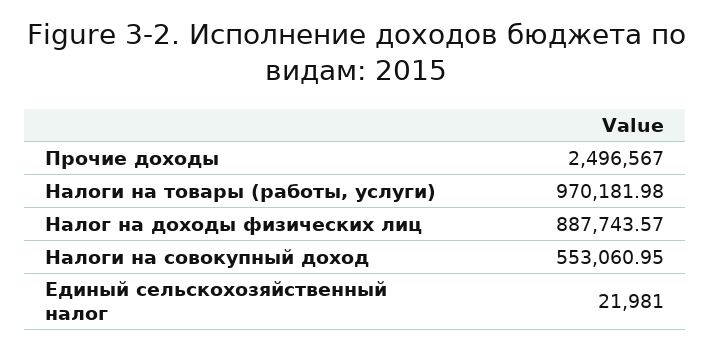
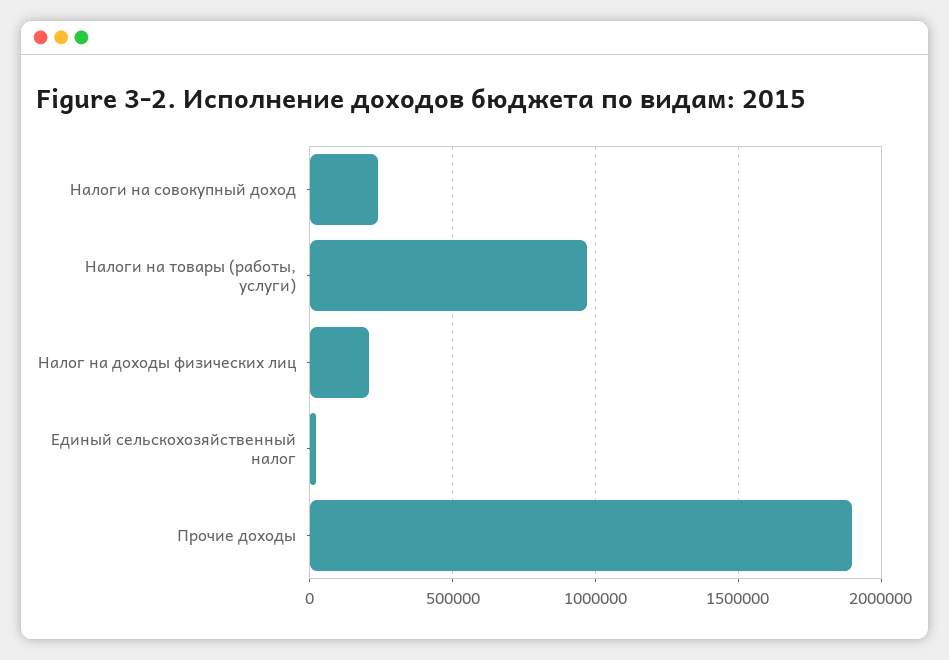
  {
-   "Прочие доходы": 2496567,
+   "Прочие доходы": 1900000,
    "Налоги на товары (работы, услуги)": 970181.98,
-   "Налог на доходы физических лиц": 887743.57,
+   "Налог на доходы физических лиц": 200000,
-   "Налоги на совокупный доход": 553060.95,
+   "Налоги на совокупный доход": 250000,
    "Единый сельскохозяйственный налог": 21981
  }

